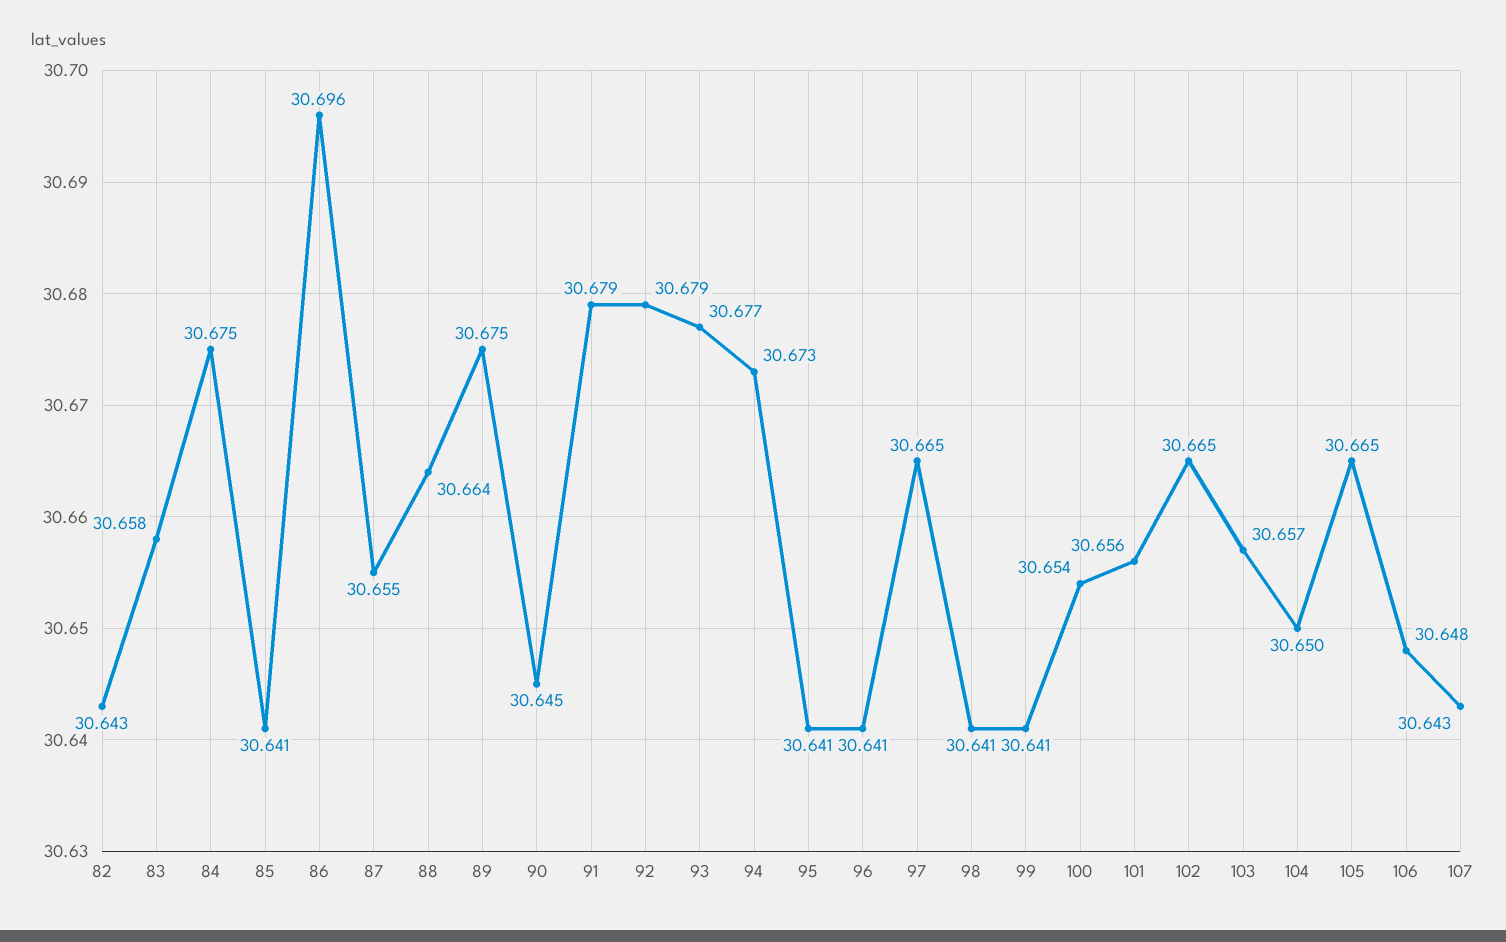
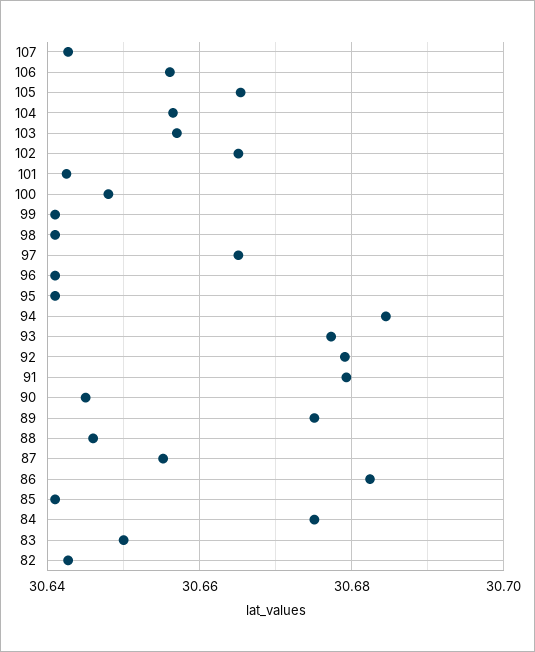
  {
    "82": 30.643,
-   "83": 30.658,
+   "83": 30.65,
    "84": 30.675,
    "85": 30.641,
-   "86": 30.696,
+   "86": 30.682,
    "87": 30.655,
-   "88": 30.664,
+   "88": 30.646,
    "89": 30.675,
    "90": 30.645,
    "91": 30.679,
    "92": 30.679,
    "93": 30.677,
-   "94": 30.673,
+   "94": 30.684,
    "95": 30.641,
    "96": 30.641,
    "97": 30.665,
    "98": 30.641,
    "99": 30.641,
-   "100": 30.654,
+   "100": 30.648,
-   "101": 30.656,
+   "101": 30.642,
    "102": 30.665,
    "103": 30.657,
-   "104": 30.65,
+   "104": 30.656,
    "105": 30.665,
-   "106": 30.648,
+   "106": 30.656,
    "107": 30.643
  }

